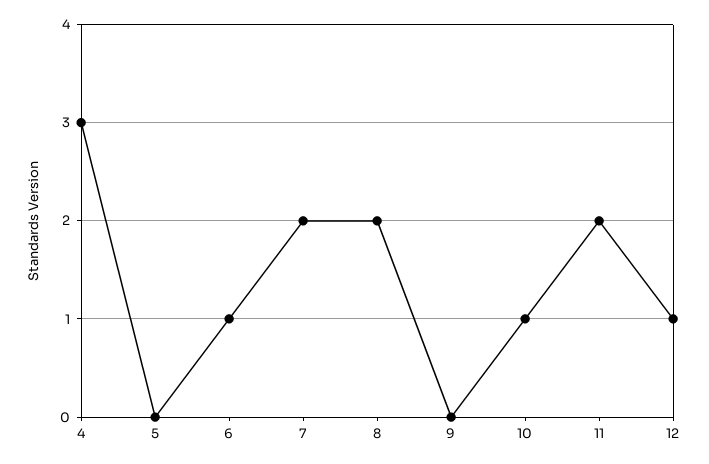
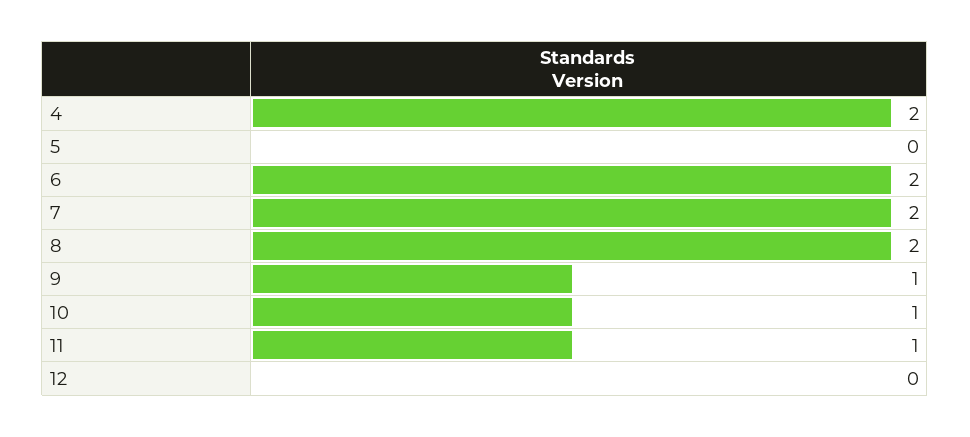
  {
-   "4": 3,
+   "4": 2,
    "5": 0,
-   "6": 1,
+   "6": 2,
    "7": 2,
    "8": 2,
-   "9": 0,
+   "9": 1,
    "10": 1,
-   "11": 2,
+   "11": 1,
-   "12": 1
+   "12": 0
  }

